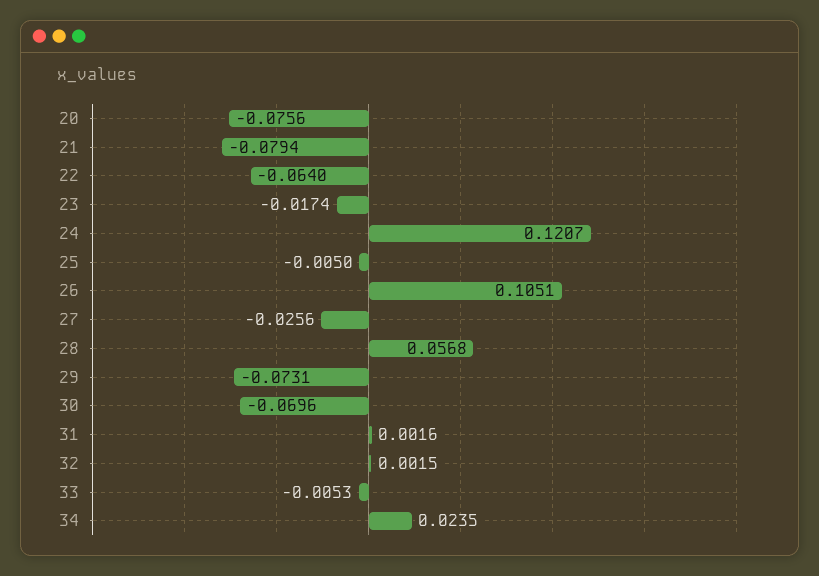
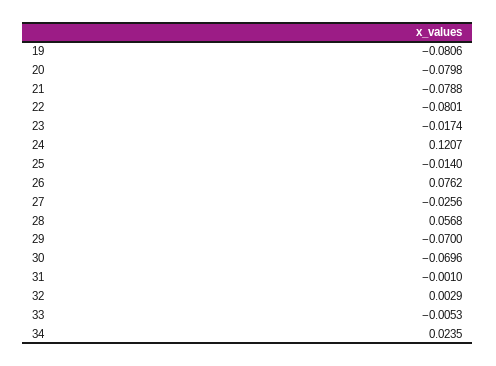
  {
-   "20": -0.0756,
+   "20": -0.0798,
-   "21": -0.0794,
+   "21": -0.0788,
-   "22": -0.064,
+   "22": -0.0801,
    "23": -0.0174,
    "24": 0.1207,
-   "25": -0.005,
+   "25": -0.014,
-   "26": 0.1051,
+   "26": 0.0762,
    "27": -0.0256,
    "28": 0.0568,
-   "29": -0.0731,
+   "29": -0.07,
    "30": -0.0696,
-   "31": 0.0016,
+   "31": -0.001,
-   "32": 0.0015,
+   "32": 0.0029,
    "33": -0.0053,
-   "34": 0.0235
+   "34": 0.0235,
+   "19": -0.0806
  }

